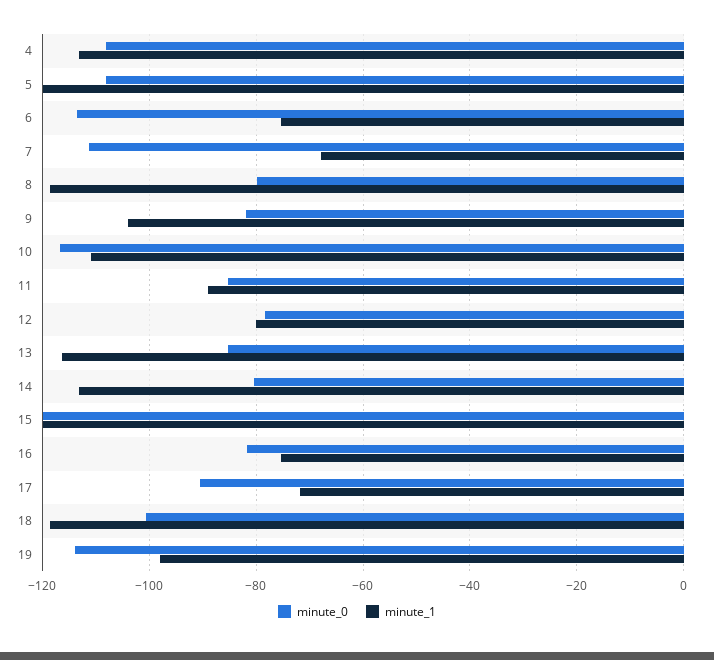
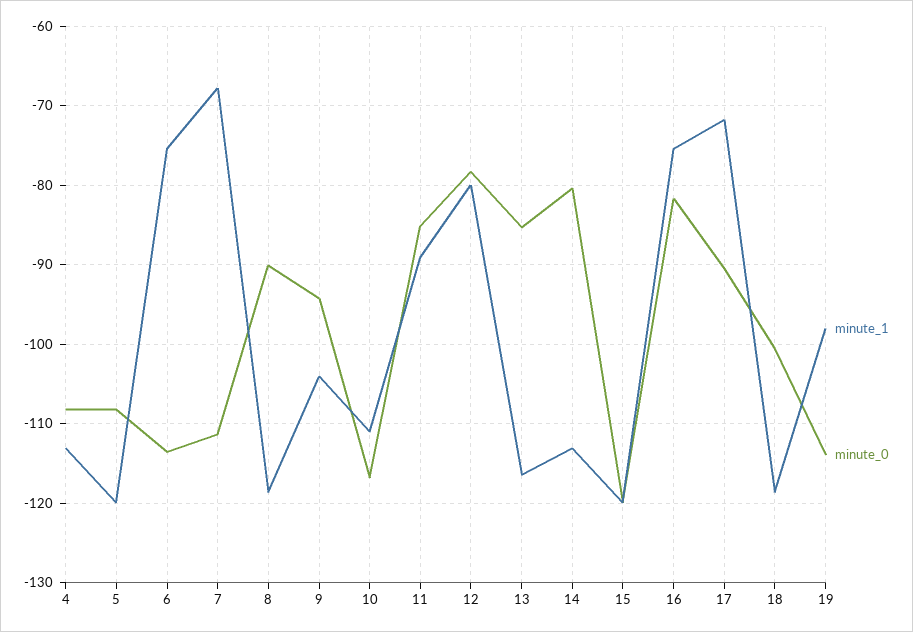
  {
    "minute_0": {
      "4": -108,
      "5": -108,
      "6": -114,
      "7": -111,
-     "8": -80,
+     "8": -90,
-     "9": -82,
+     "9": -94,
      "10": -117,
      "11": -85,
      "12": -78,
      "13": -85,
      "14": -80,
      "15": -120,
      "16": -82,
      "17": -91,
      "18": -101,
      "19": -114
    },
    "minute_1": {
      "4": -113,
      "5": -120,
      "6": -75,
      "7": -68,
      "8": -119,
      "9": -104,
      "10": -111,
      "11": -89,
      "12": -80,
      "13": -116,
      "14": -113,
      "15": -120,
      "16": -75,
      "17": -72,
      "18": -119,
      "19": -98
    }
  }

